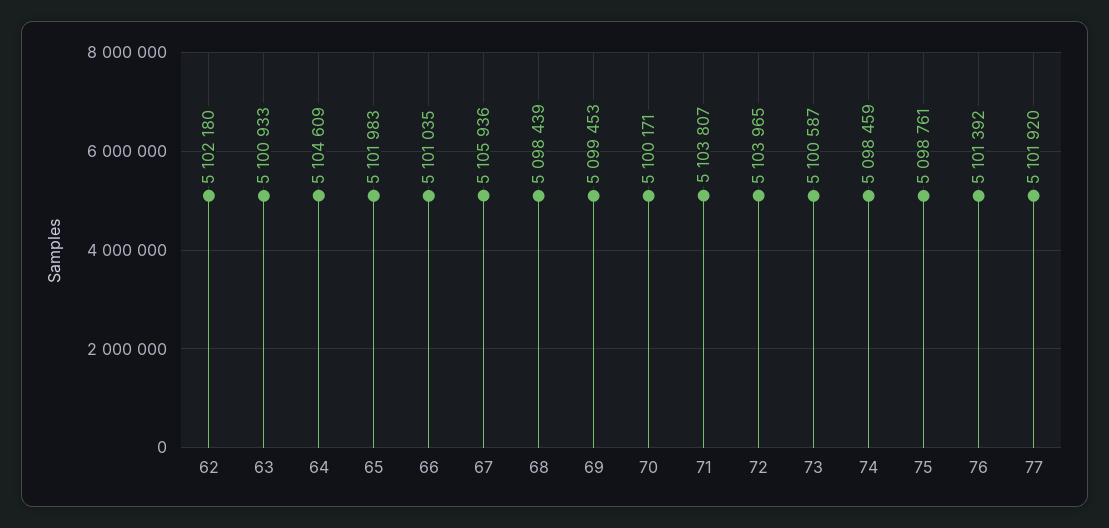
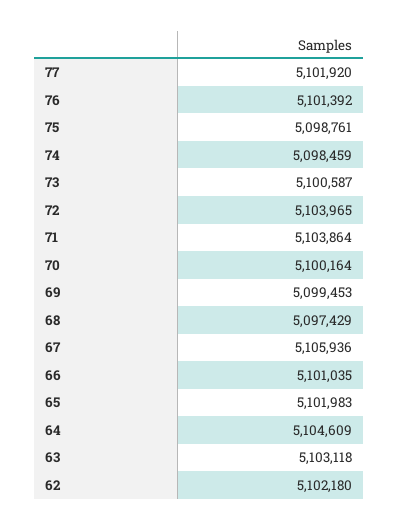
  {
    "62": 5102180,
-   "63": 5100933,
+   "63": 5103118,
    "64": 5104609,
    "65": 5101983,
    "66": 5101035,
    "67": 5105936,
-   "68": 5098439,
+   "68": 5097429,
    "69": 5099453,
-   "70": 5100171,
+   "70": 5100164,
-   "71": 5103807,
+   "71": 5103864,
    "72": 5103965,
    "73": 5100587,
    "74": 5098459,
    "75": 5098761,
    "76": 5101392,
    "77": 5101920
  }

